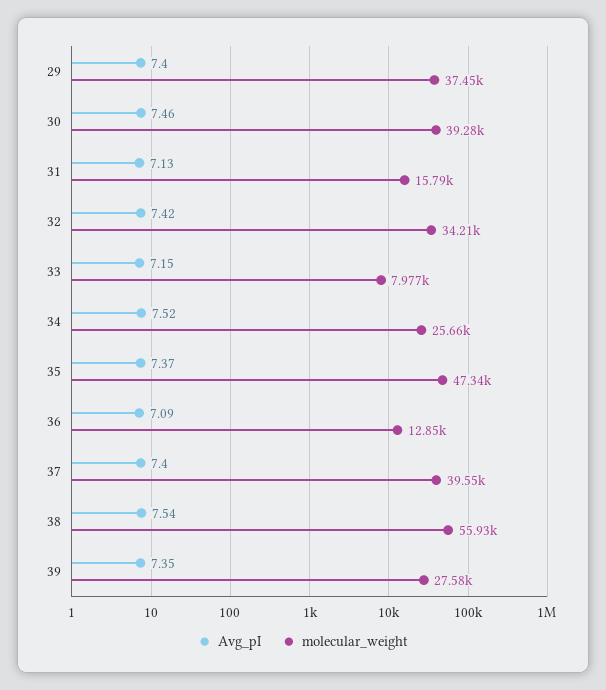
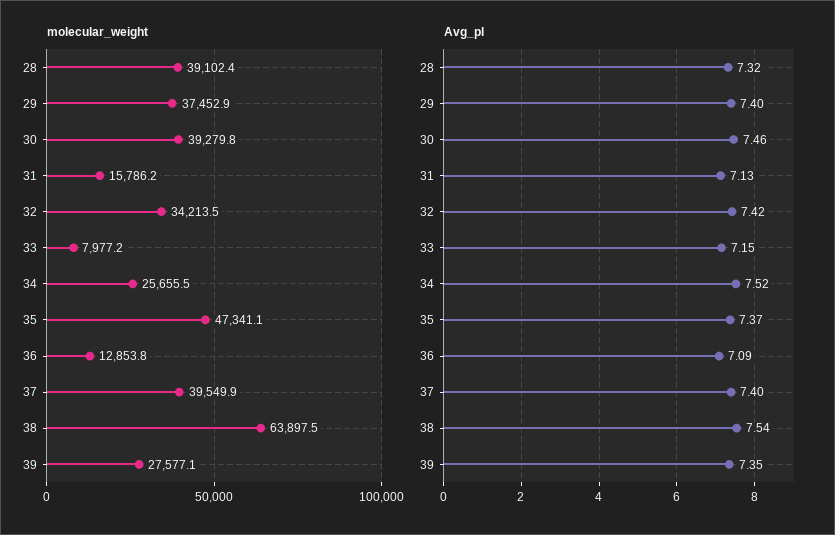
  {
    "Avg_pI": {
      "29": 7.4,
      "30": 7.46,
      "31": 7.13,
      "32": 7.42,
      "33": 7.15,
      "34": 7.52,
      "35": 7.37,
      "36": 7.09,
      "37": 7.4,
      "38": 7.54,
-     "39": 7.35
+     "39": 7.35,
+     "28": 7.32
    },
    "molecular_weight": {
      "29": 37452.9,
      "30": 39279.8,
      "31": 15786.2,
      "32": 34213.5,
      "33": 7977.2,
      "34": 25655.5,
      "35": 47341.1,
      "36": 12853.8,
      "37": 39549.9,
-     "38": 55930,
+     "38": 63897.5,
-     "39": 27577.1
+     "39": 27577.1,
+     "28": 39102.4
    }
  }

